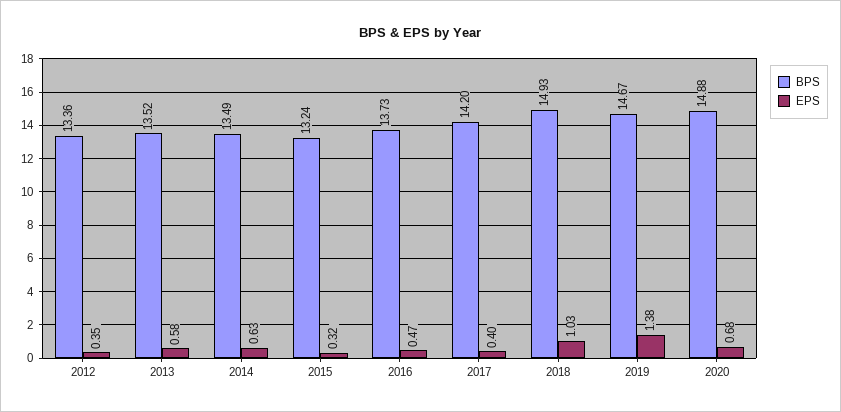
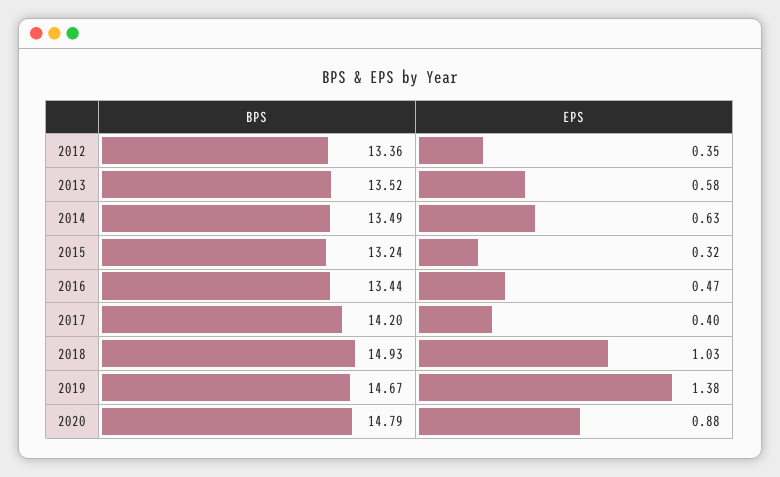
  {
    "BPS": {
      "2012": 13.36,
      "2013": 13.52,
      "2014": 13.49,
      "2015": 13.24,
-     "2016": 13.73,
+     "2016": 13.44,
      "2017": 14.2,
      "2018": 14.93,
      "2019": 14.67,
-     "2020": 14.88
+     "2020": 14.79
    },
    "EPS": {
      "2012": 0.35,
      "2013": 0.58,
      "2014": 0.63,
      "2015": 0.32,
      "2016": 0.47,
      "2017": 0.4,
      "2018": 1.03,
      "2019": 1.38,
-     "2020": 0.68
+     "2020": 0.88
    }
  }

